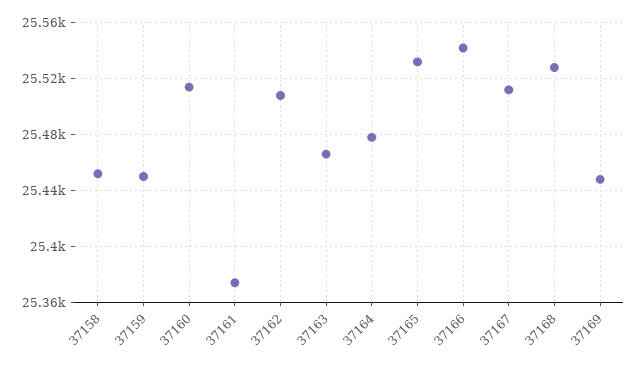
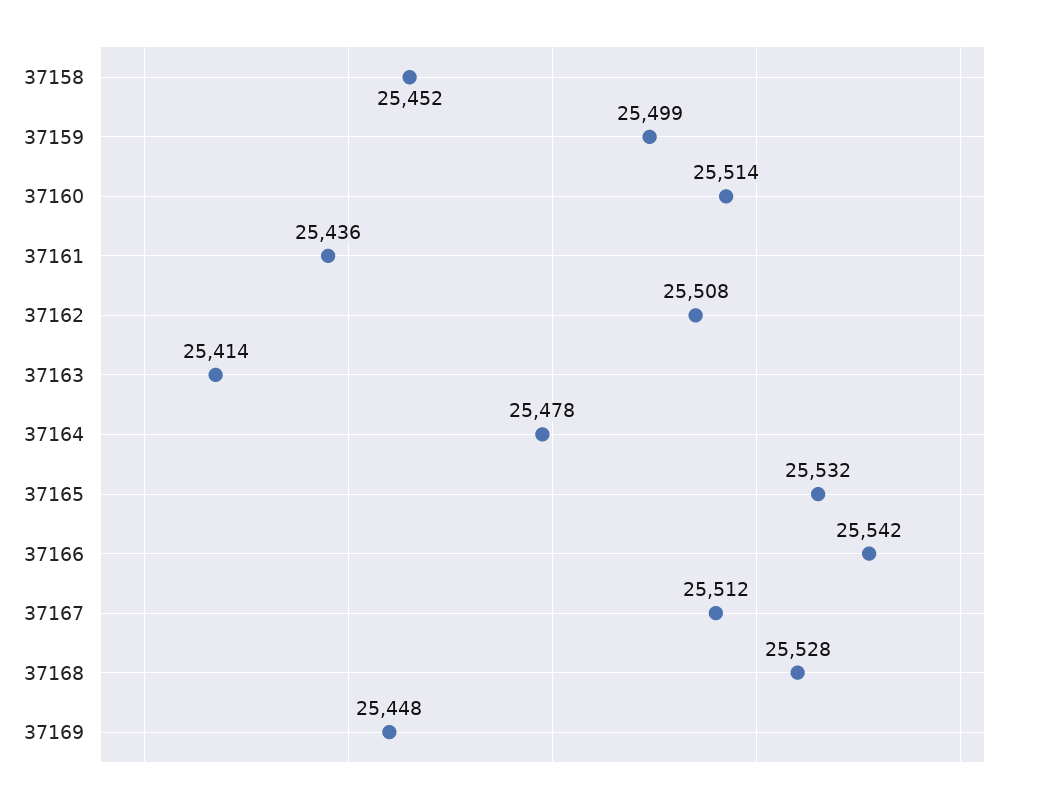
  {
    "37158": 25452,
-   "37159": 25450,
+   "37159": 25499,
    "37160": 25514,
-   "37161": 25375,
+   "37161": 25436,
    "37162": 25508,
-   "37163": 25465,
+   "37163": 25414,
    "37164": 25478,
    "37165": 25532,
    "37166": 25542,
    "37167": 25512,
    "37168": 25528,
    "37169": 25448
  }

